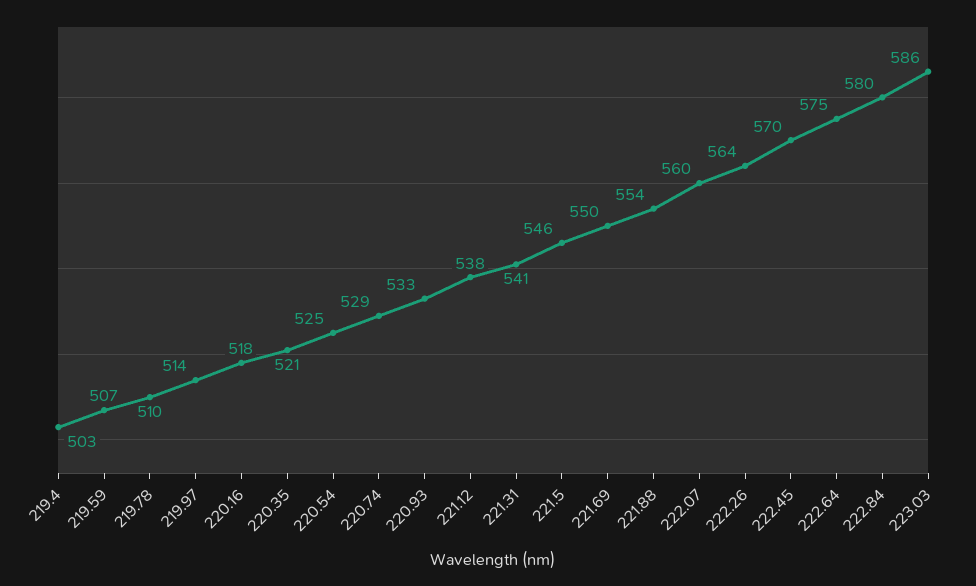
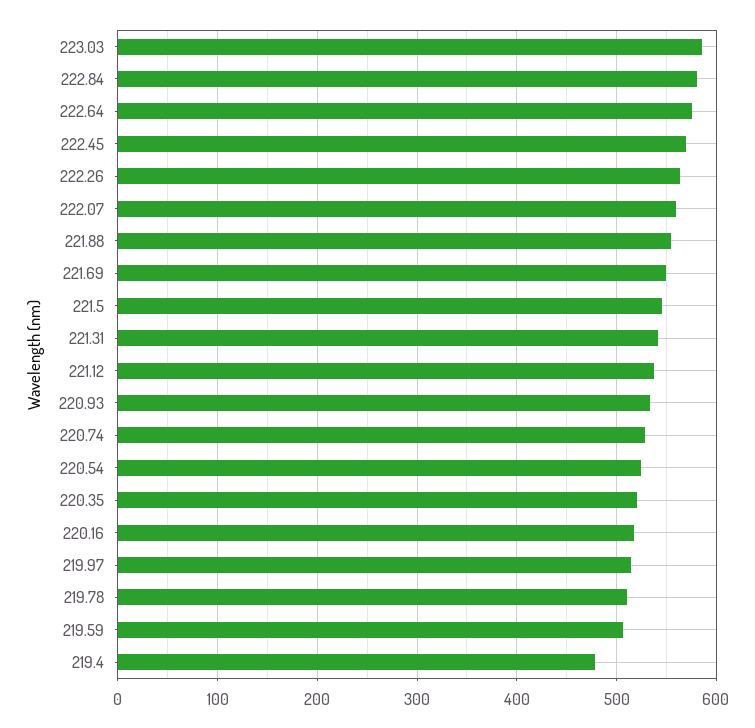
  {
-   "219.4": 503,
+   "219.4": 480,
    "219.59": 507,
    "219.78": 510,
    "219.97": 514,
    "220.16": 518,
    "220.35": 521,
    "220.54": 525,
    "220.74": 529,
    "220.93": 533,
    "221.12": 538,
    "221.31": 541,
    "221.5": 546,
    "221.69": 550,
    "221.88": 554,
    "222.07": 560,
    "222.26": 564,
    "222.45": 570,
    "222.64": 575,
    "222.84": 580,
    "223.03": 586
  }

